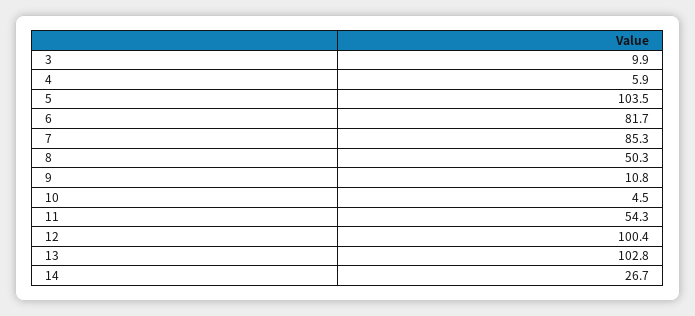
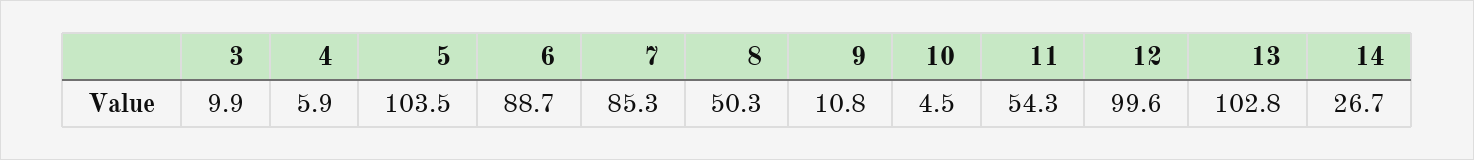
  {
    "3": 9.9,
    "4": 5.9,
    "5": 103.5,
-   "6": 81.7,
+   "6": 88.7,
    "7": 85.3,
    "8": 50.3,
    "9": 10.8,
    "10": 4.5,
    "11": 54.3,
-   "12": 100.4,
+   "12": 99.6,
    "13": 102.8,
    "14": 26.7
  }

